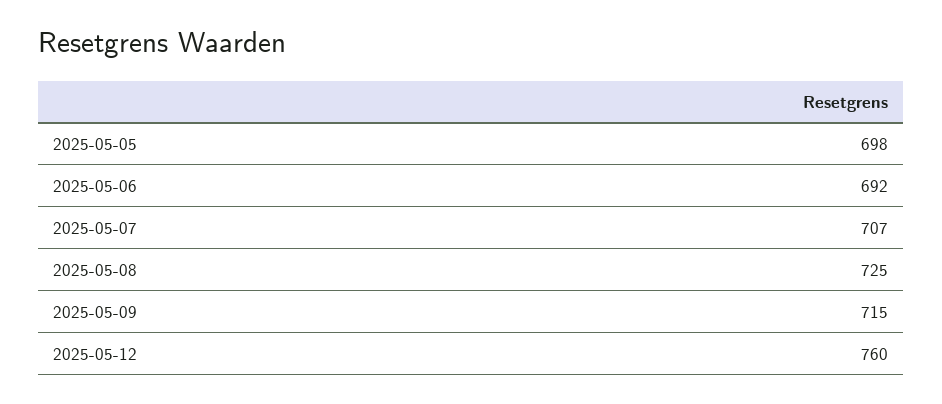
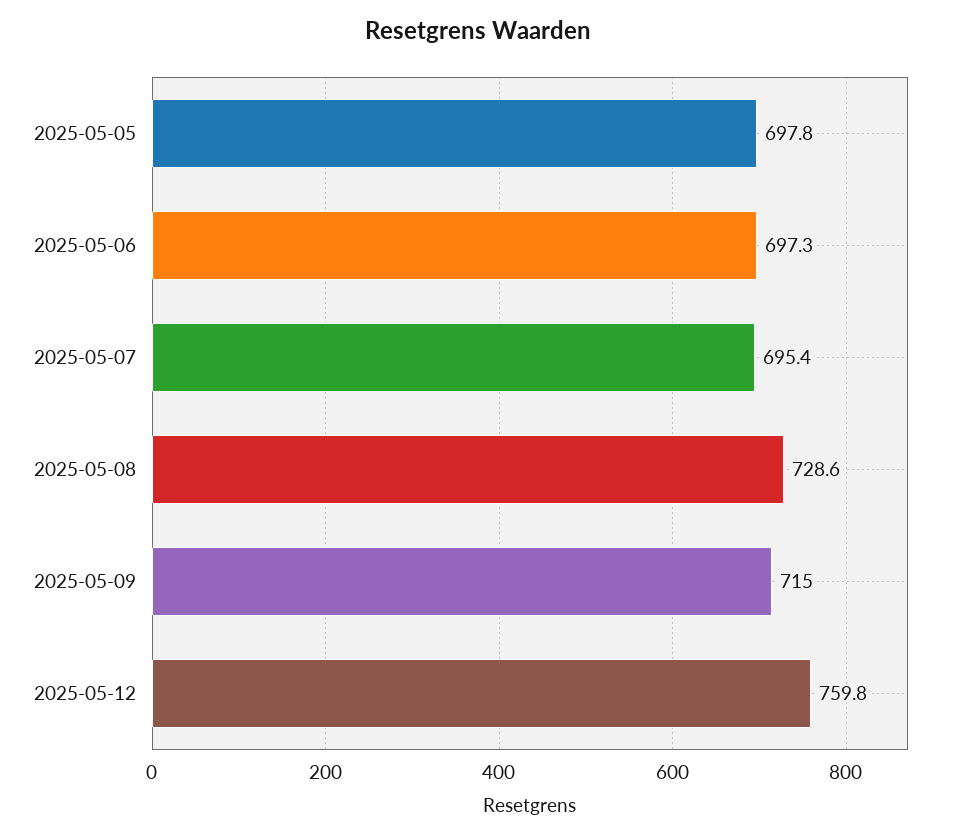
  {
    "2025-05-05": 697.8,
-   "2025-05-06": 692,
+   "2025-05-06": 697.3,
-   "2025-05-07": 707,
+   "2025-05-07": 695.4,
-   "2025-05-08": 725,
+   "2025-05-08": 728.6,
    "2025-05-09": 715,
    "2025-05-12": 759.8
  }

